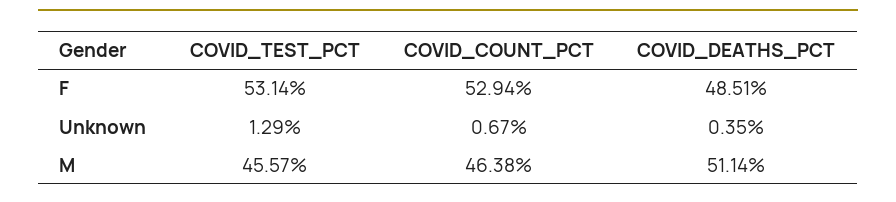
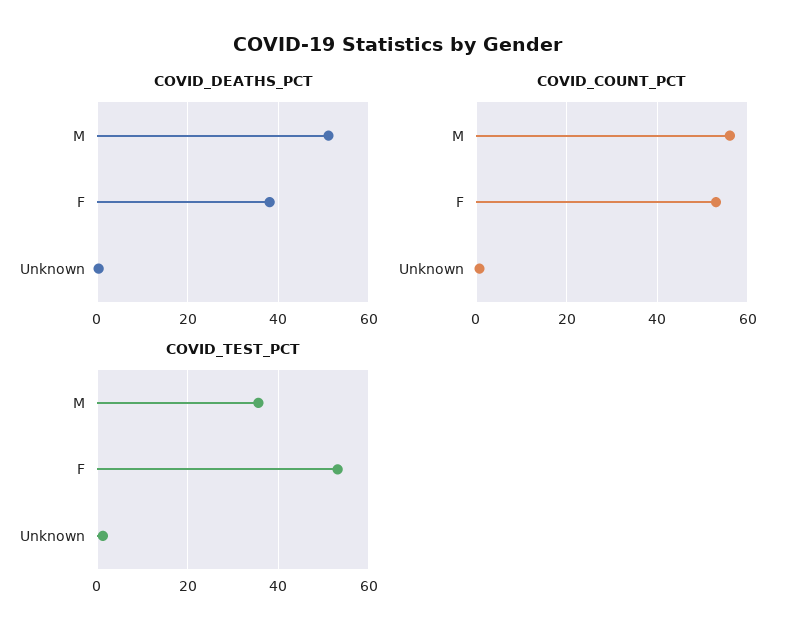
  {
    "COVID_TEST_PCT": {
      "F": 53.14,
      "Unknown": 1.29,
-     "M": 45.57
+     "M": 36
    },
    "COVID_COUNT_PCT": {
      "F": 52.94,
      "Unknown": 0.67,
-     "M": 46.38
+     "M": 56
    },
    "COVID_DEATHS_PCT": {
-     "F": 48.51,
+     "F": 38,
      "Unknown": 0.35,
      "M": 51.14
    }
  }

